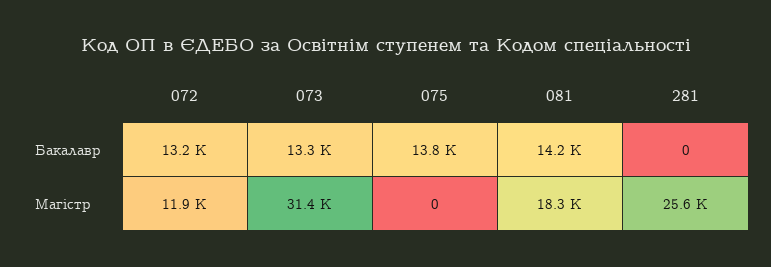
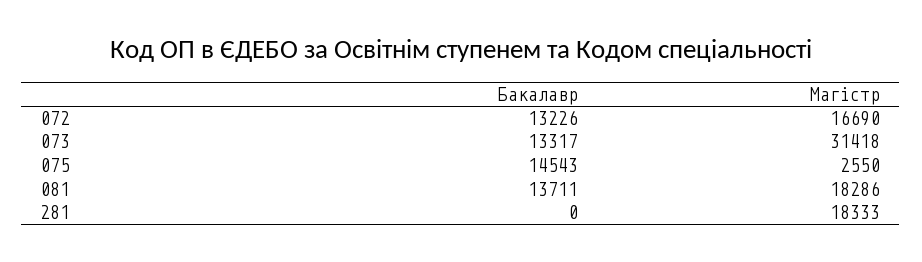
  {
    "072": {
      "Бакалавр": 13226,
-     "Магістр": 11900
+     "Магістр": 16690
    },
    "073": {
      "Бакалавр": 13317,
      "Магістр": 31418
    },
    "075": {
-     "Бакалавр": 13800,
+     "Бакалавр": 14543,
-     "Магістр": 0
+     "Магістр": 2550
    },
    "081": {
-     "Бакалавр": 14200,
+     "Бакалавр": 13711,
      "Магістр": 18286
    },
    "281": {
      "Бакалавр": 0,
-     "Магістр": 25600
+     "Магістр": 18333
    }
  }

